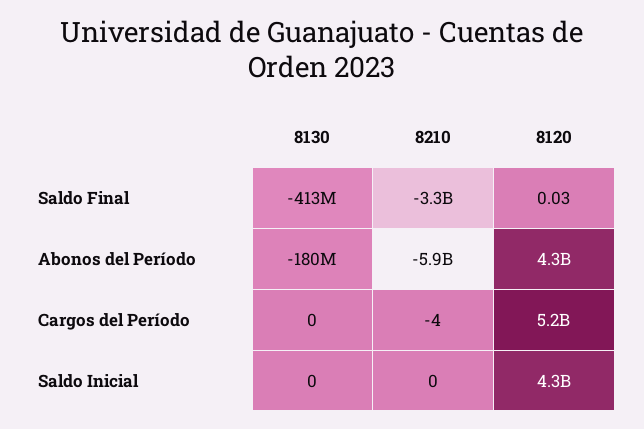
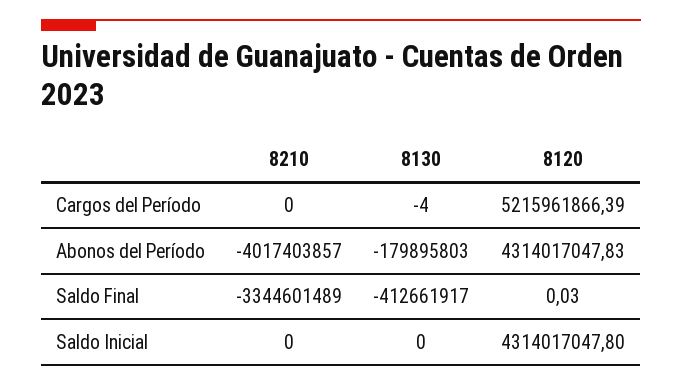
  {
    "8130": {
      "Saldo Final": -412661917,
      "Abonos del Período": -179895803,
-     "Cargos del Período": 0,
+     "Cargos del Período": -4,
      "Saldo Inicial": 0
    },
    "8210": {
      "Saldo Final": -3344601489,
-     "Abonos del Período": -5900000000,
+     "Abonos del Período": -4017403857,
-     "Cargos del Período": -4,
+     "Cargos del Período": 0,
      "Saldo Inicial": 0
    },
    "8120": {
      "Saldo Final": 0.03,
      "Abonos del Período": 4314017047.83,
      "Cargos del Período": 5215961866.39,
      "Saldo Inicial": 4314017047.8
    }
  }

